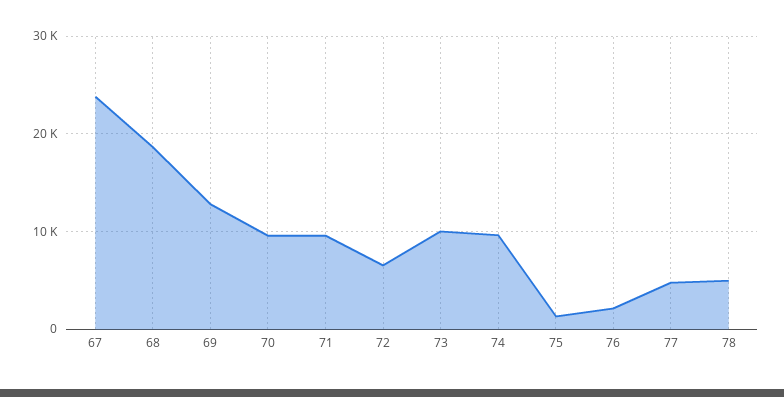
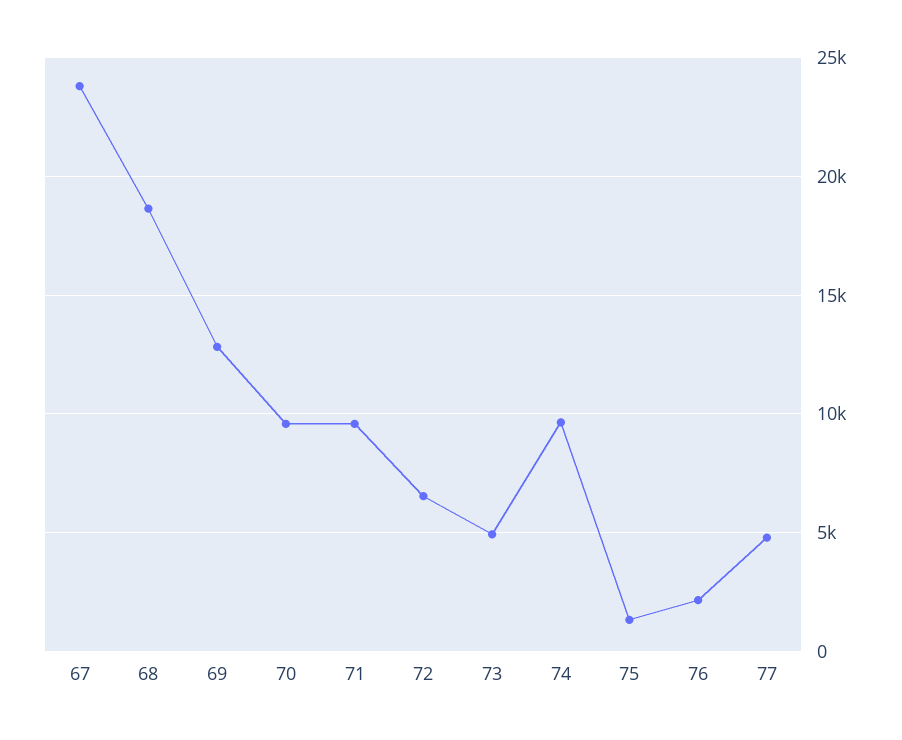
  {
    "67": 24000,
    "68": 18500,
    "69": 13000,
    "70": 9500,
    "71": 9500,
    "72": 6500,
-   "73": 10000,
+   "73": 5000,
    "74": 9500,
    "75": 1500,
    "76": 2000,
-   "77": 5000,
+   "77": 5000
-   "78": 5000
  }

